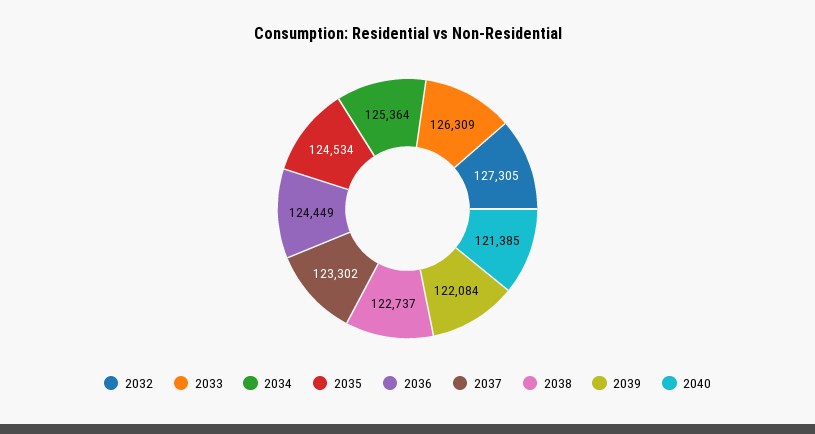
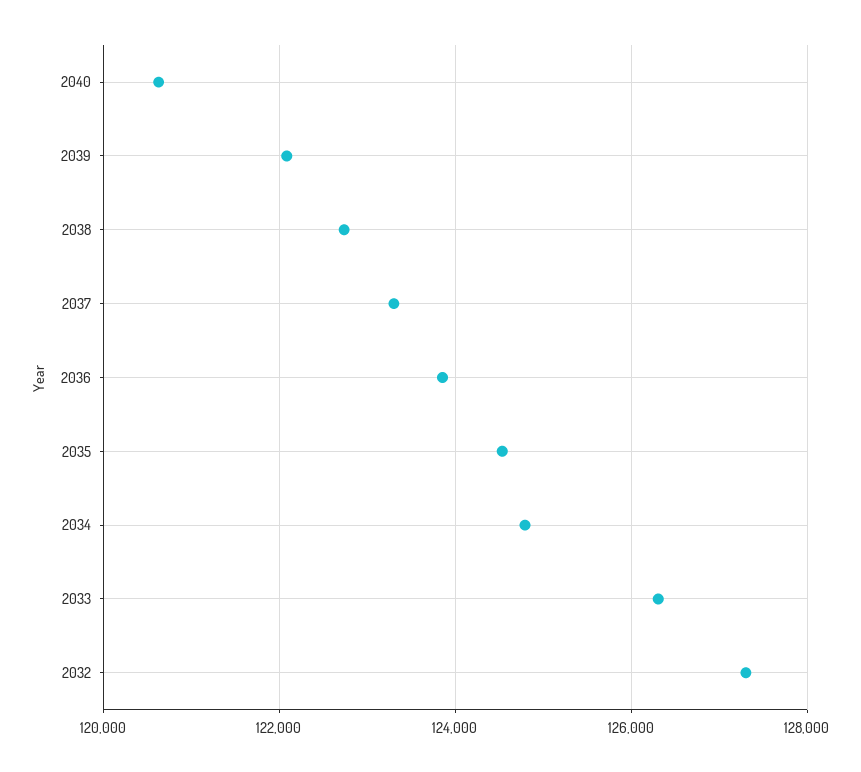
  {
    "2032": 127305,
    "2033": 126309,
-   "2034": 125364,
+   "2034": 124800,
    "2035": 124534,
-   "2036": 124449,
+   "2036": 123800,
    "2037": 123302,
    "2038": 122737,
    "2039": 122084,
-   "2040": 121385
+   "2040": 120600
  }

